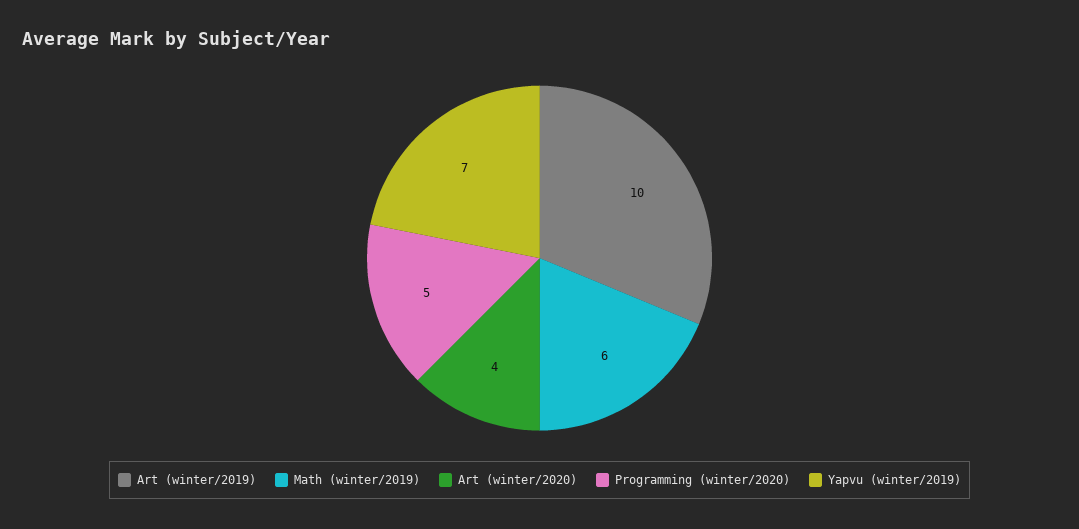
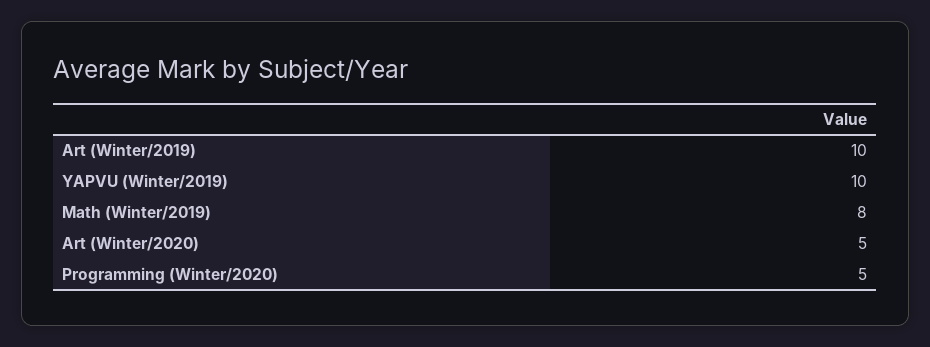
  {
    "Art (winter/2019)": 10,
-   "Math (winter/2019)": 6,
+   "Math (winter/2019)": 8,
-   "Art (winter/2020)": 4,
+   "Art (winter/2020)": 5,
    "Programming (winter/2020)": 5,
-   "Yapvu (winter/2019)": 7
+   "Yapvu (winter/2019)": 10
  }

